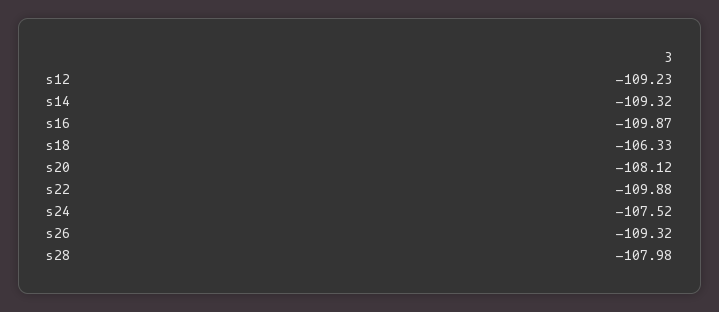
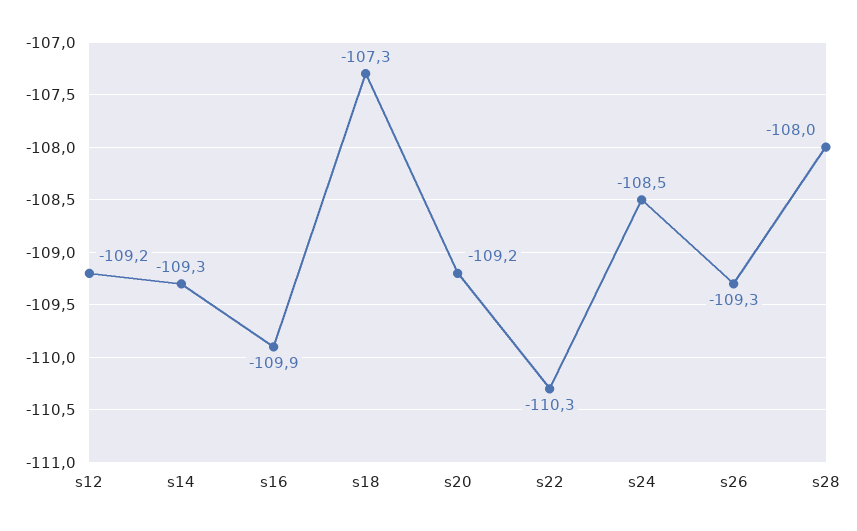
  {
    "s12": -109.23,
    "s14": -109.32,
    "s16": -109.87,
-   "s18": -106.33,
+   "s18": -107.3,
-   "s20": -108.12,
+   "s20": -109.2,
-   "s22": -109.88,
+   "s22": -110.3,
-   "s24": -107.52,
+   "s24": -108.5,
    "s26": -109.32,
    "s28": -107.98
  }

